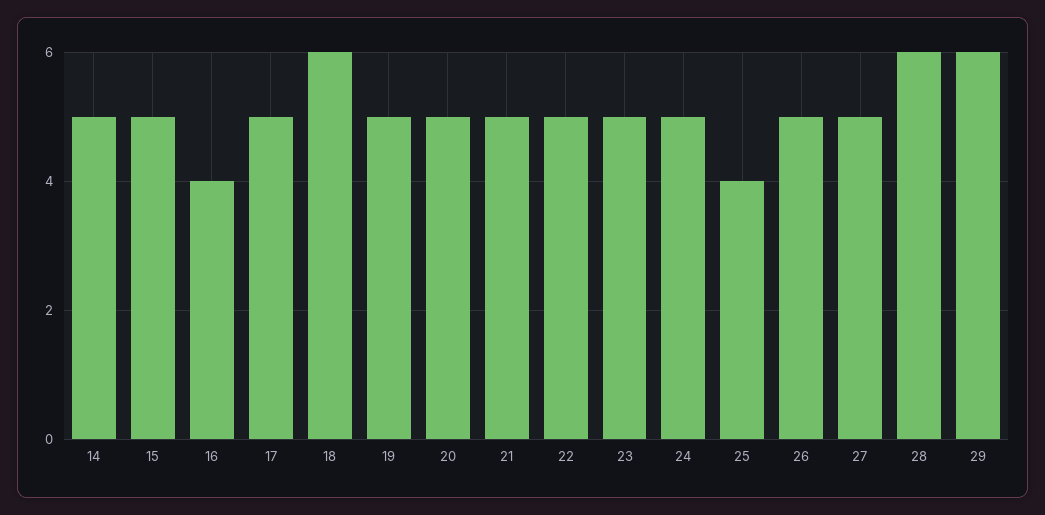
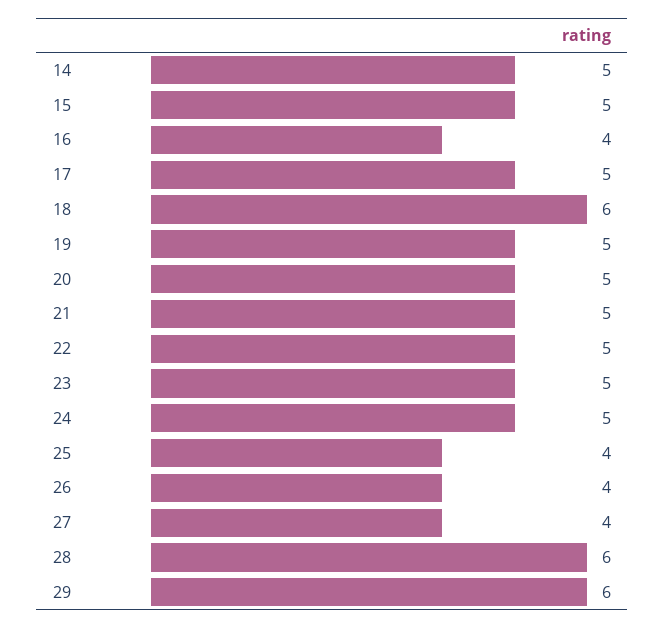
  {
    "14": 5,
    "15": 5,
    "16": 4,
    "17": 5,
    "18": 6,
    "19": 5,
    "20": 5,
    "21": 5,
    "22": 5,
    "23": 5,
    "24": 5,
    "25": 4,
-   "26": 5,
+   "26": 4,
-   "27": 5,
+   "27": 4,
    "28": 6,
    "29": 6
  }

